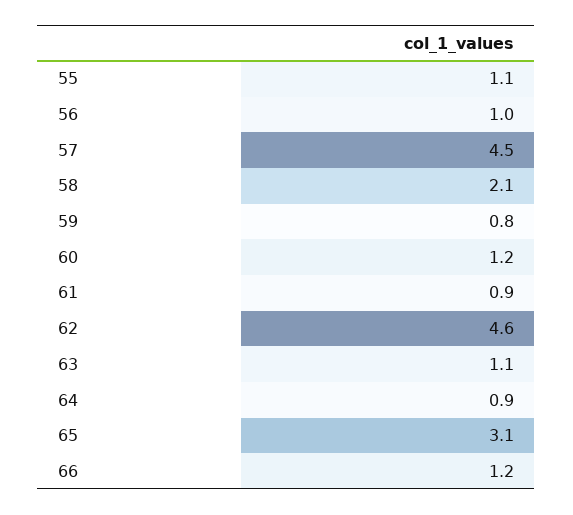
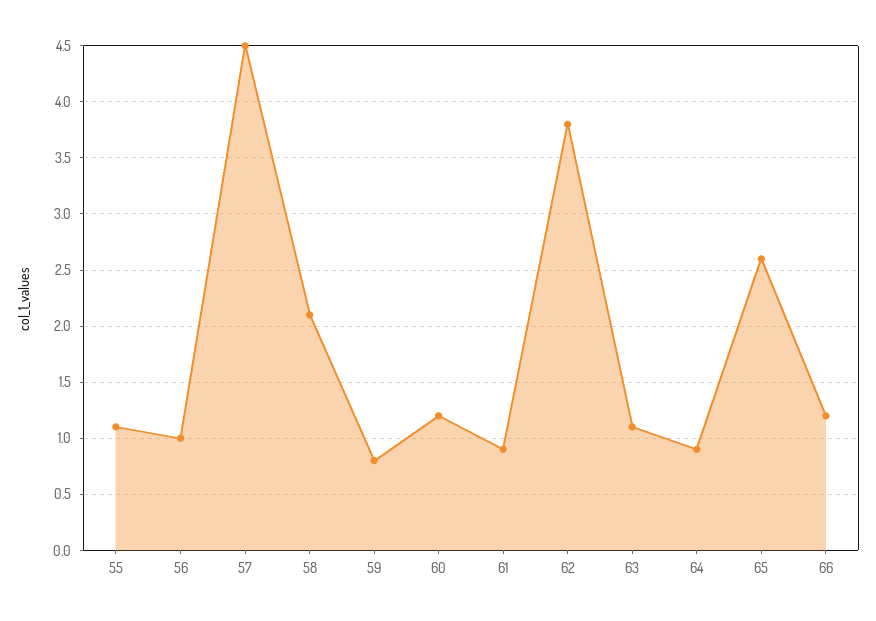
  {
    "55": 1.1,
    "56": 1,
    "57": 4.5,
    "58": 2.1,
    "59": 0.8,
    "60": 1.2,
    "61": 0.9,
-   "62": 4.6,
+   "62": 3.8,
    "63": 1.1,
    "64": 0.9,
-   "65": 3.1,
+   "65": 2.6,
    "66": 1.2
  }

